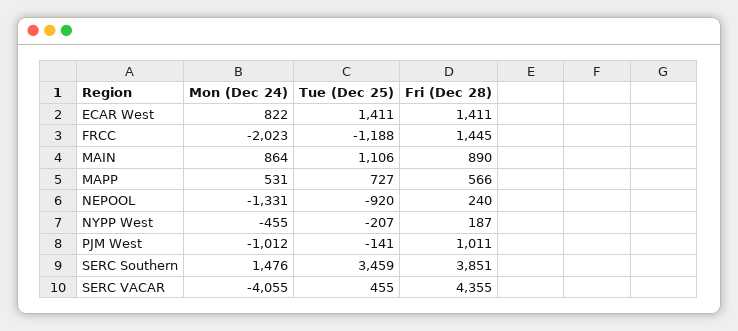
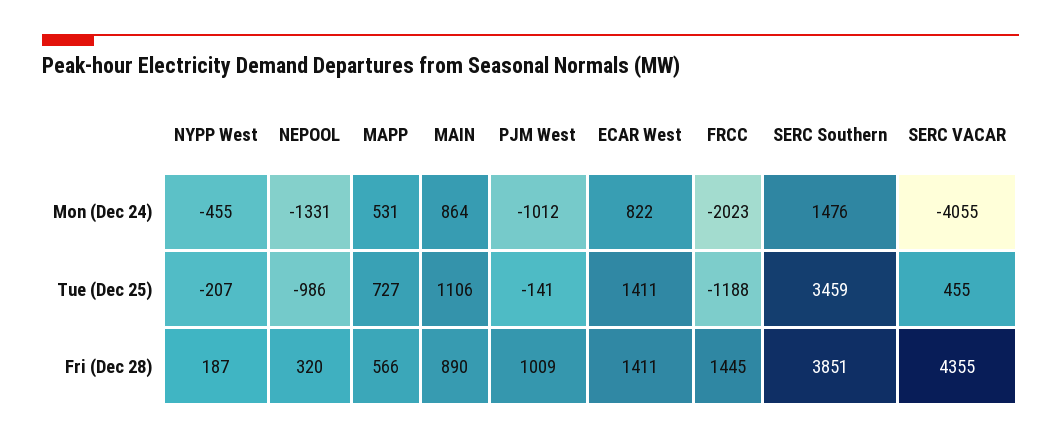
  {
    "Mon (Dec 24)": {
      "ECAR West": 822,
      "FRCC": -2023,
      "MAIN": 864,
      "MAPP": 531,
      "NEPOOL": -1331,
      "NYPP West": -455,
      "PJM West": -1012,
      "SERC Southern": 1476,
      "SERC VACAR": -4055
    },
    "Tue (Dec 25)": {
      "ECAR West": 1411,
      "FRCC": -1188,
      "MAIN": 1106,
      "MAPP": 727,
-     "NEPOOL": -920,
+     "NEPOOL": -986,
      "NYPP West": -207,
      "PJM West": -141,
      "SERC Southern": 3459,
      "SERC VACAR": 455
    },
    "Fri (Dec 28)": {
      "ECAR West": 1411,
      "FRCC": 1445,
      "MAIN": 890,
      "MAPP": 566,
-     "NEPOOL": 240,
+     "NEPOOL": 320,
      "NYPP West": 187,
-     "PJM West": 1011,
+     "PJM West": 1009,
      "SERC Southern": 3851,
      "SERC VACAR": 4355
    }
  }

